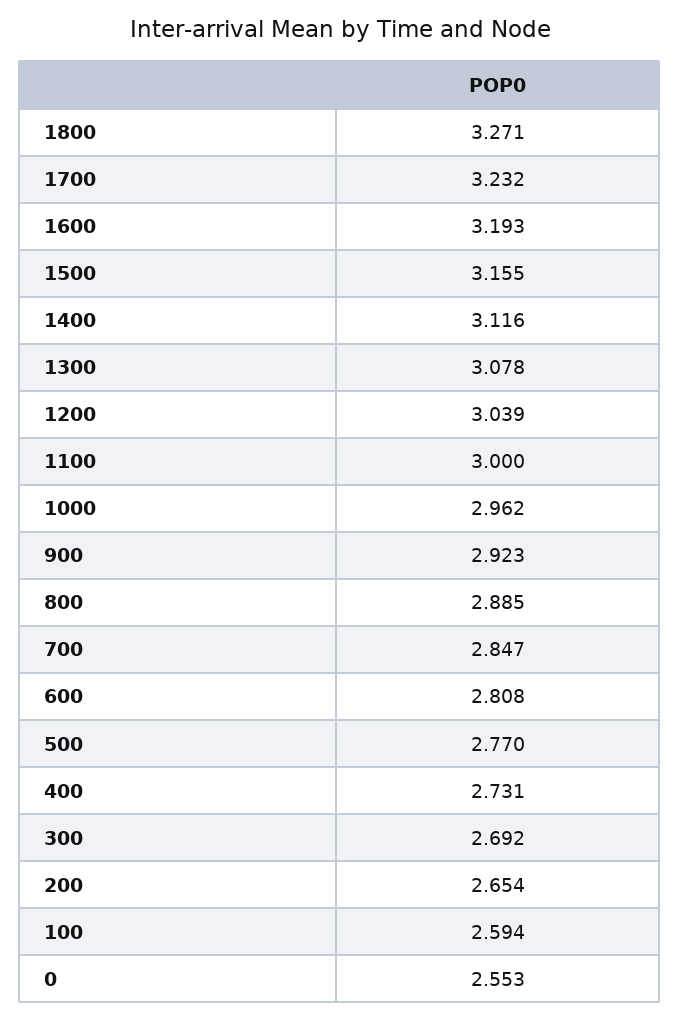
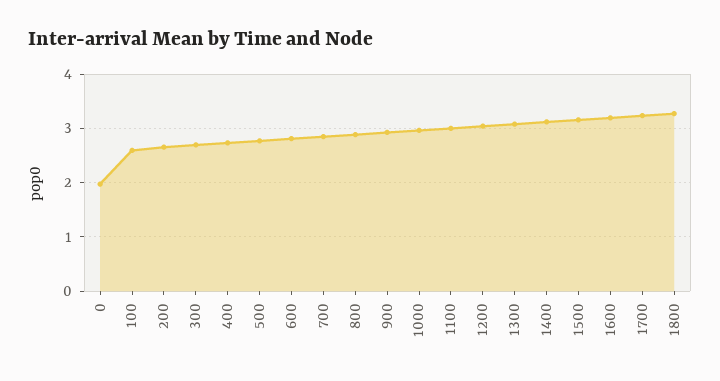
  {
    "1800": 3.271,
    "1700": 3.232,
    "1600": 3.193,
    "1500": 3.155,
    "1400": 3.116,
    "1300": 3.078,
    "1200": 3.039,
    "1100": 3,
    "1000": 2.962,
    "900": 2.923,
    "800": 2.885,
    "700": 2.847,
    "600": 2.808,
    "500": 2.77,
    "400": 2.731,
    "300": 2.692,
    "200": 2.654,
    "100": 2.594,
-   "0": 2.553
+   "0": 2
  }

